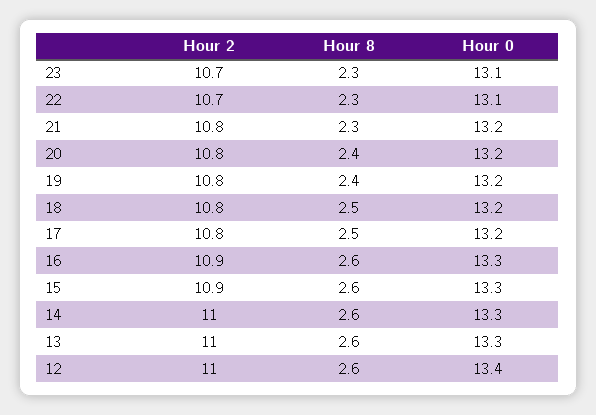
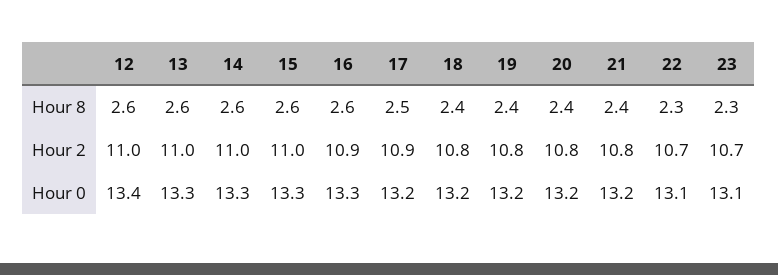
  {
    "Hour 2": {
      "23": 10.7,
      "22": 10.7,
      "21": 10.8,
      "20": 10.8,
      "19": 10.8,
      "18": 10.8,
-     "17": 10.8,
+     "17": 10.9,
      "16": 10.9,
-     "15": 10.9,
+     "15": 11,
      "14": 11,
      "13": 11,
      "12": 11
    },
    "Hour 8": {
      "23": 2.3,
      "22": 2.3,
-     "21": 2.3,
+     "21": 2.4,
      "20": 2.4,
      "19": 2.4,
-     "18": 2.5,
+     "18": 2.4,
      "17": 2.5,
      "16": 2.6,
      "15": 2.6,
      "14": 2.6,
      "13": 2.6,
      "12": 2.6
    },
    "Hour 0": {
      "23": 13.1,
      "22": 13.1,
      "21": 13.2,
      "20": 13.2,
      "19": 13.2,
      "18": 13.2,
      "17": 13.2,
      "16": 13.3,
      "15": 13.3,
      "14": 13.3,
      "13": 13.3,
      "12": 13.4
    }
  }

